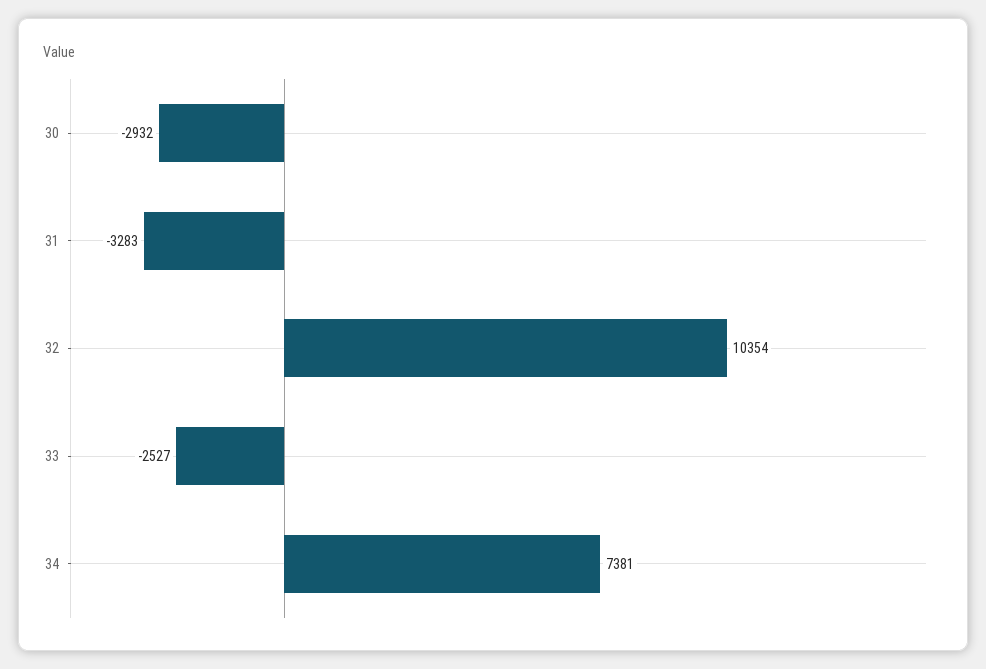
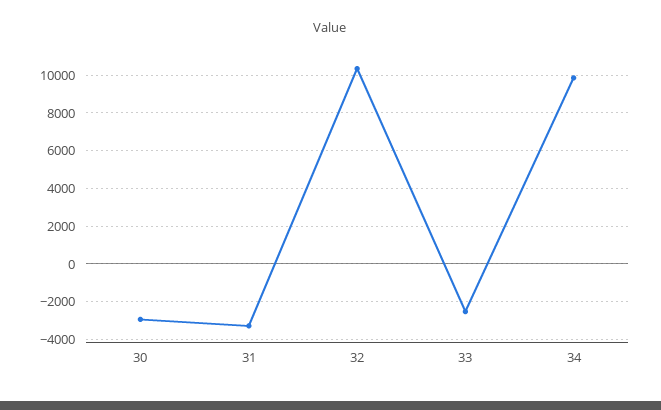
  {
    "30": -2932,
    "31": -3283,
    "32": 10354,
    "33": -2527,
-   "34": 7381
+   "34": 10000
  }

